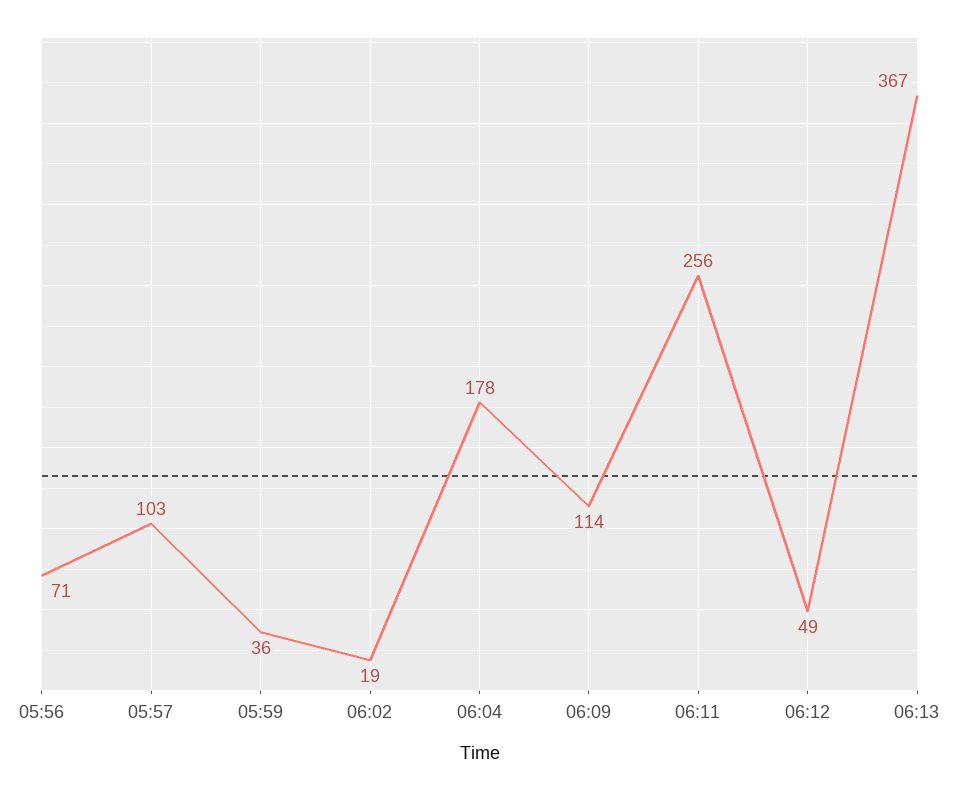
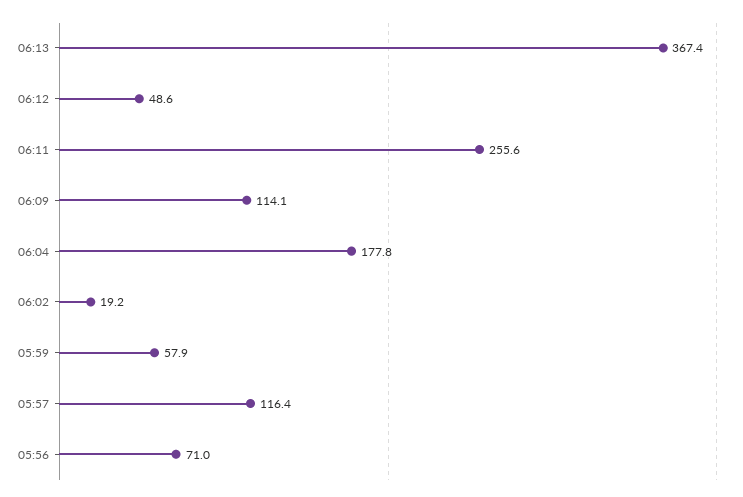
  {
    "05:56": 71,
-   "05:57": 103,
+   "05:57": 116.4,
-   "05:59": 36,
+   "05:59": 57.9,
    "06:02": 19.2,
    "06:04": 177.8,
    "06:09": 114.1,
    "06:11": 255.6,
    "06:12": 48.6,
    "06:13": 367.4
  }

